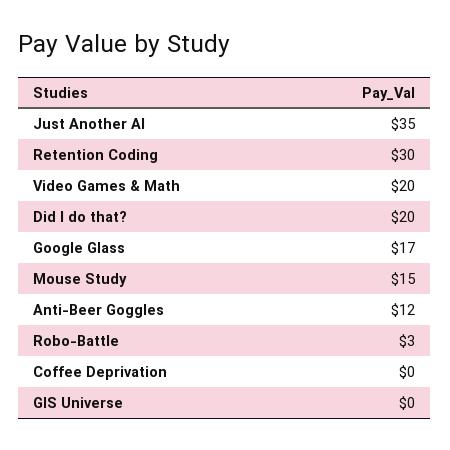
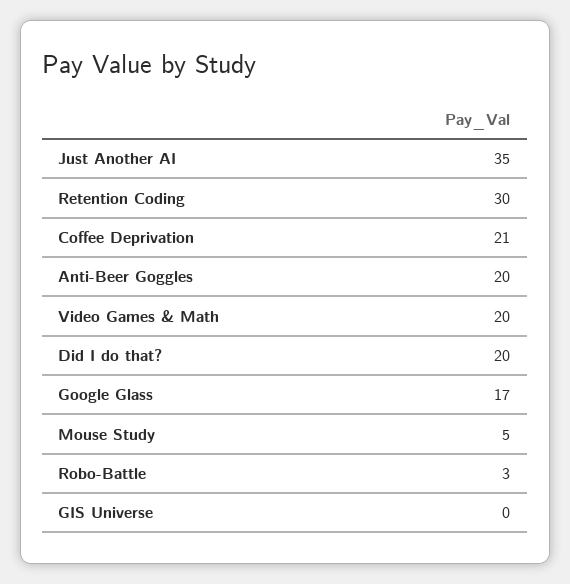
  {
    "Just Another AI": 35,
    "Retention Coding": 30,
    "Video Games & Math": 20,
    "Did I do that?": 20,
    "Google Glass": 17,
-   "Mouse Study": 15,
+   "Mouse Study": 5,
-   "Anti-Beer Goggles": 12,
+   "Anti-Beer Goggles": 20,
    "Robo-Battle": 3,
-   "Coffee Deprivation": 0,
+   "Coffee Deprivation": 21,
    "GIS Universe": 0
  }

